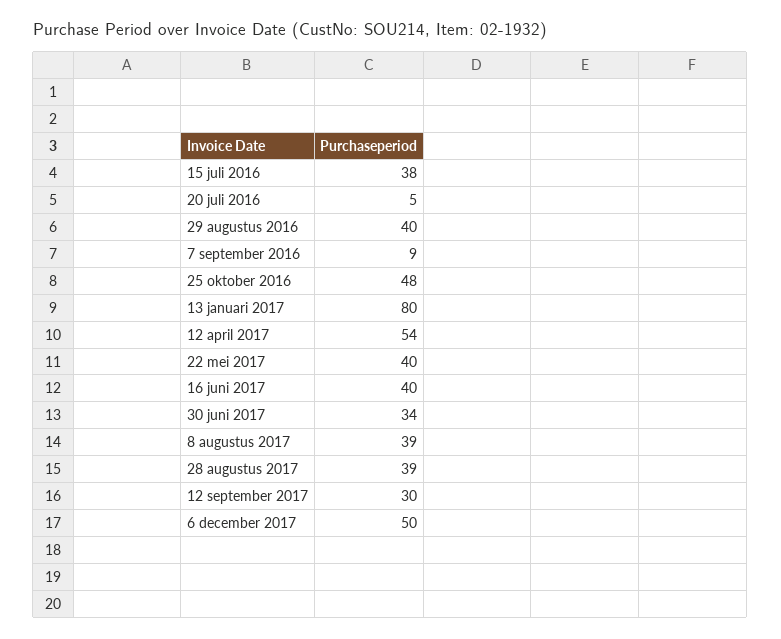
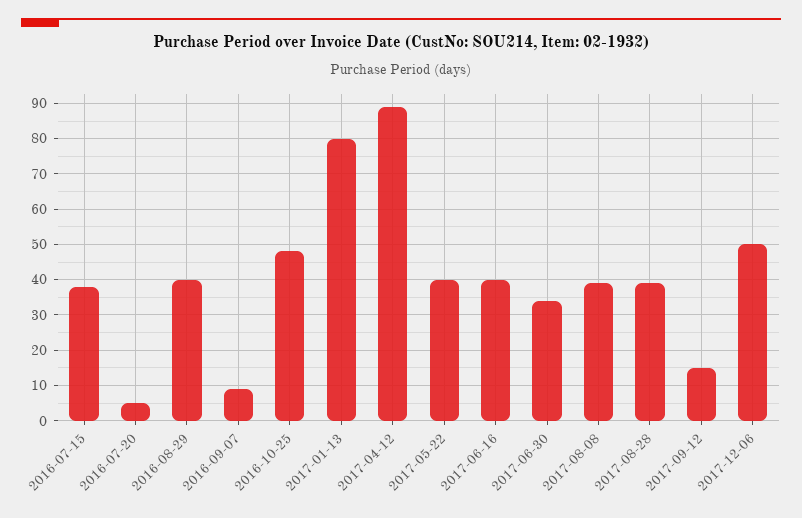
  {
    "15 juli 2016": 38,
    "20 juli 2016": 5,
    "29 augustus 2016": 40,
    "7 september 2016": 9,
    "25 oktober 2016": 48,
    "13 januari 2017": 80,
-   "12 april 2017": 54,
+   "12 april 2017": 90,
    "22 mei 2017": 40,
    "16 juni 2017": 40,
    "30 juni 2017": 34,
    "8 augustus 2017": 39,
    "28 augustus 2017": 39,
-   "12 september 2017": 30,
+   "12 september 2017": 15,
    "6 december 2017": 50
  }

